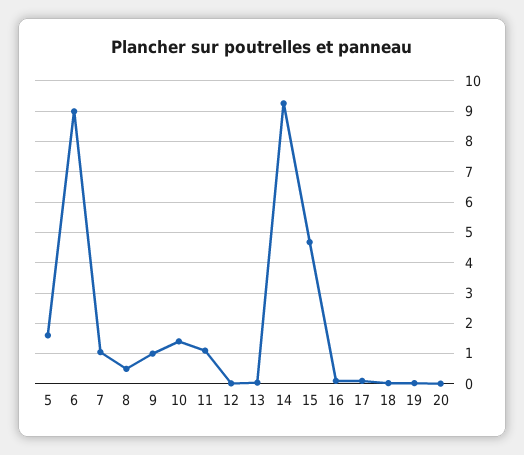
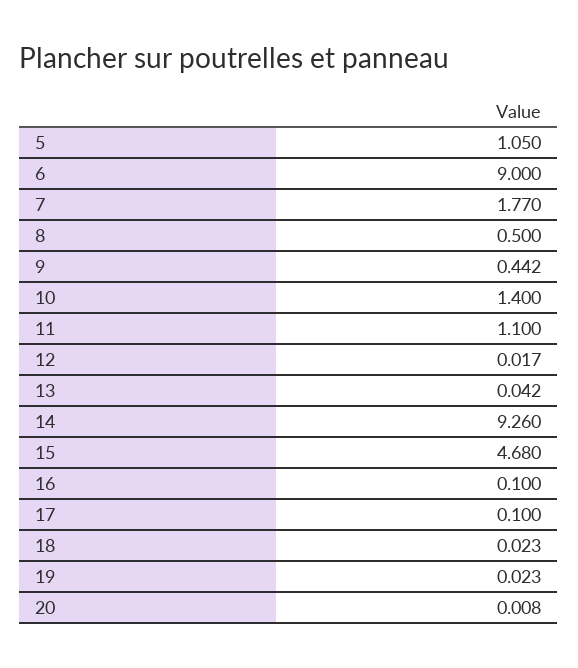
  {
-   "5": 1.6,
+   "5": 1.05,
    "6": 9,
-   "7": 1,
+   "7": 1.77,
    "8": 0.5,
-   "9": 1,
+   "9": 0.442,
    "10": 1.4,
    "11": 1.1,
    "12": 0.017,
    "13": 0.042,
    "14": 9.26,
    "15": 4.68,
    "16": 0.1,
    "17": 0.1,
    "18": 0.023,
    "19": 0.023,
    "20": 0.008
  }

